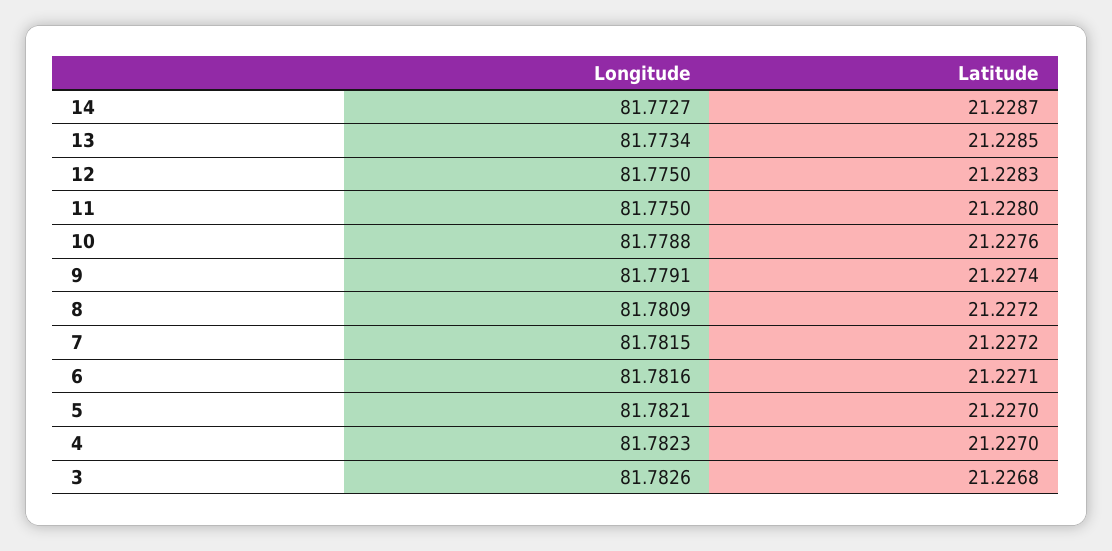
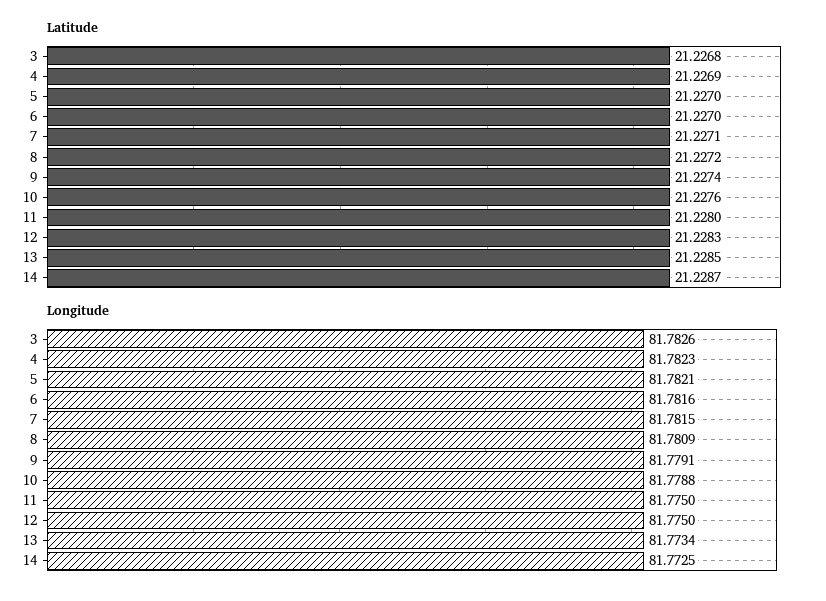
  {
    "Longitude": {
-     "14": 81.7727,
+     "14": 81.7725,
      "13": 81.7734,
      "12": 81.775,
      "11": 81.775,
      "10": 81.7788,
      "9": 81.7791,
      "8": 81.7809,
      "7": 81.7815,
      "6": 81.7816,
      "5": 81.7821,
      "4": 81.7823,
      "3": 81.7826
    },
    "Latitude": {
      "14": 21.2287,
      "13": 21.2285,
      "12": 21.2283,
      "11": 21.228,
      "10": 21.2276,
      "9": 21.2274,
      "8": 21.2272,
-     "7": 21.2272,
+     "7": 21.2271,
-     "6": 21.2271,
+     "6": 21.227,
      "5": 21.227,
-     "4": 21.227,
+     "4": 21.2269,
      "3": 21.2268
    }
  }

